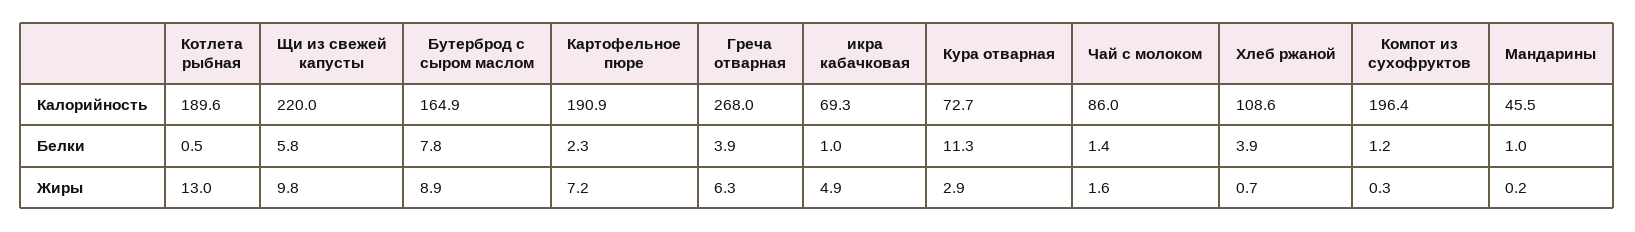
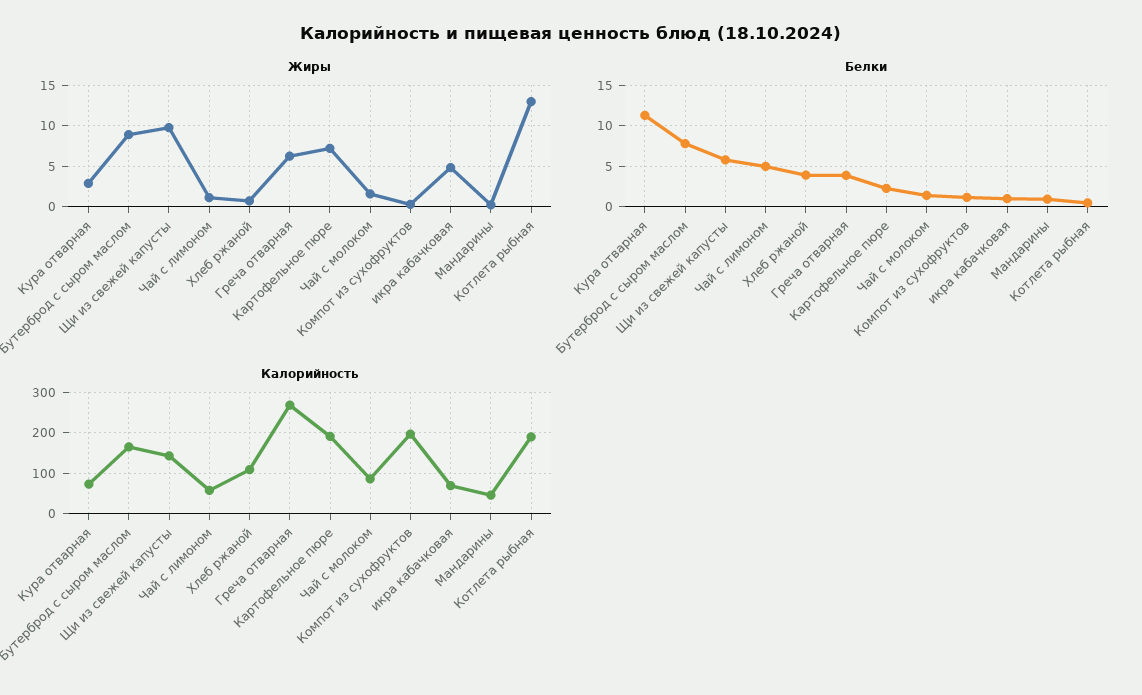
  {
    "Калорийность": {
      "Котлета рыбная": 189.6,
-     "Щи из свежей капусты": 220,
+     "Щи из свежей капусты": 140,
      "Бутерброд с сыром маслом": 164.9,
      "Картофельное пюре": 190.9,
      "Греча отварная": 268,
      "икра кабачковая": 69.3,
      "Кура отварная": 72.7,
      "Чай с молоком": 86,
      "Хлеб ржаной": 108.6,
      "Компот из сухофруктов": 196.4,
-     "Мандарины": 45.5
+     "Мандарины": 45.5,
+     "Чай с лимоном": 60
    },
    "Белки": {
      "Котлета рыбная": 0.5,
      "Щи из свежей капусты": 5.8,
      "Бутерброд с сыром маслом": 7.8,
      "Картофельное пюре": 2.3,
      "Греча отварная": 3.9,
      "икра кабачковая": 1,
      "Кура отварная": 11.3,
      "Чай с молоком": 1.4,
      "Хлеб ржаной": 3.9,
      "Компот из сухофруктов": 1.2,
-     "Мандарины": 1
+     "Мандарины": 1,
+     "Чай с лимоном": 5
    },
    "Жиры": {
      "Котлета рыбная": 13,
      "Щи из свежей капусты": 9.8,
      "Бутерброд с сыром маслом": 8.9,
      "Картофельное пюре": 7.2,
      "Греча отварная": 6.3,
      "икра кабачковая": 4.9,
      "Кура отварная": 2.9,
      "Чай с молоком": 1.6,
      "Хлеб ржаной": 0.7,
      "Компот из сухофруктов": 0.3,
-     "Мандарины": 0.2
+     "Мандарины": 0.2,
+     "Чай с лимоном": 1
    }
  }

